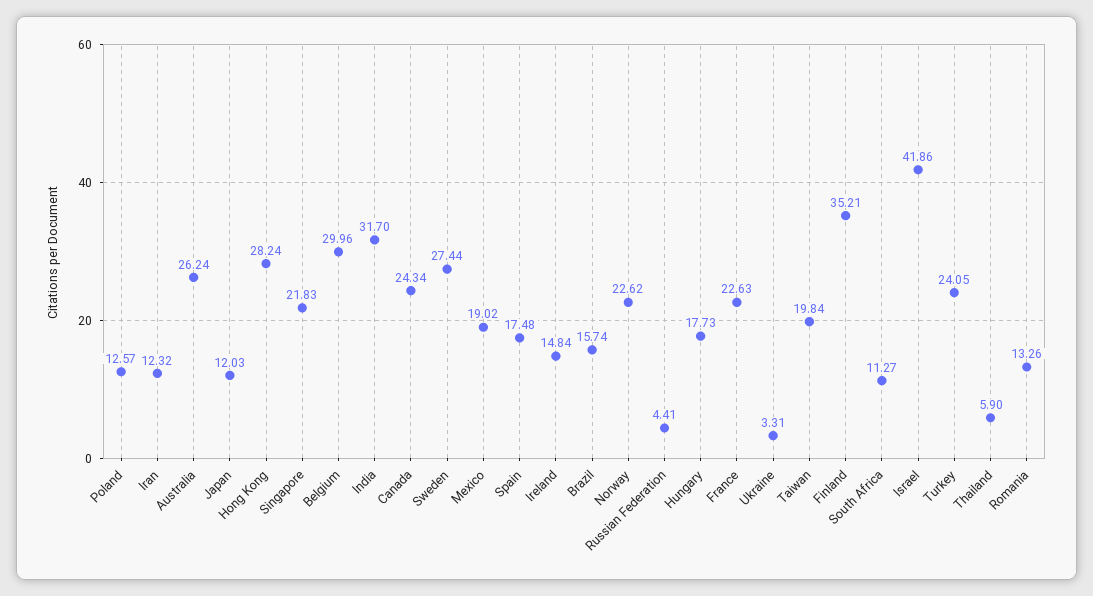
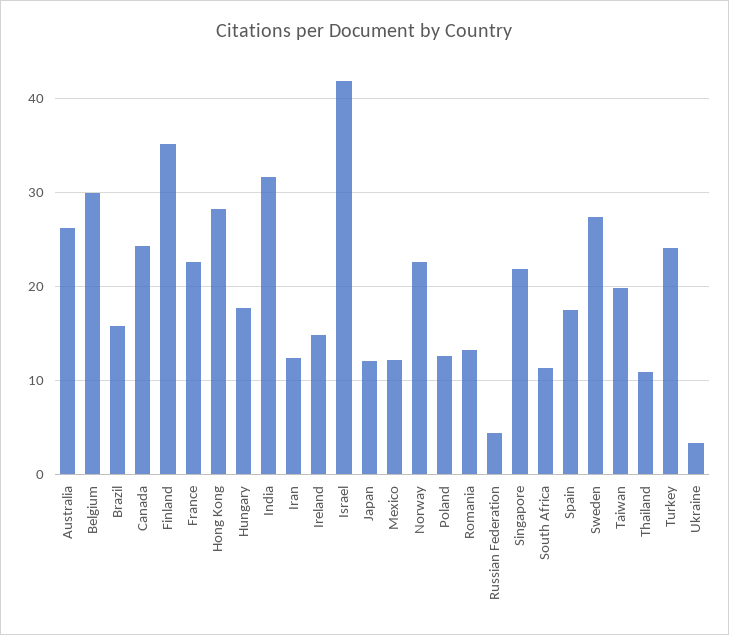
  {
    "Poland": 12.57,
    "Iran": 12.32,
    "Australia": 26.24,
    "Japan": 12.03,
    "Hong Kong": 28.24,
    "Singapore": 21.83,
    "Belgium": 29.96,
    "India": 31.7,
    "Canada": 24.34,
    "Sweden": 27.44,
-   "Mexico": 19.02,
+   "Mexico": 12,
    "Spain": 17.48,
    "Ireland": 14.84,
    "Brazil": 15.74,
    "Norway": 22.62,
    "Russian Federation": 4.41,
    "Hungary": 17.73,
    "France": 22.63,
    "Ukraine": 3.31,
    "Taiwan": 19.84,
    "Finland": 35.21,
    "South Africa": 11.27,
    "Israel": 41.86,
    "Turkey": 24.05,
-   "Thailand": 5.9,
+   "Thailand": 11,
    "Romania": 13.26
  }

